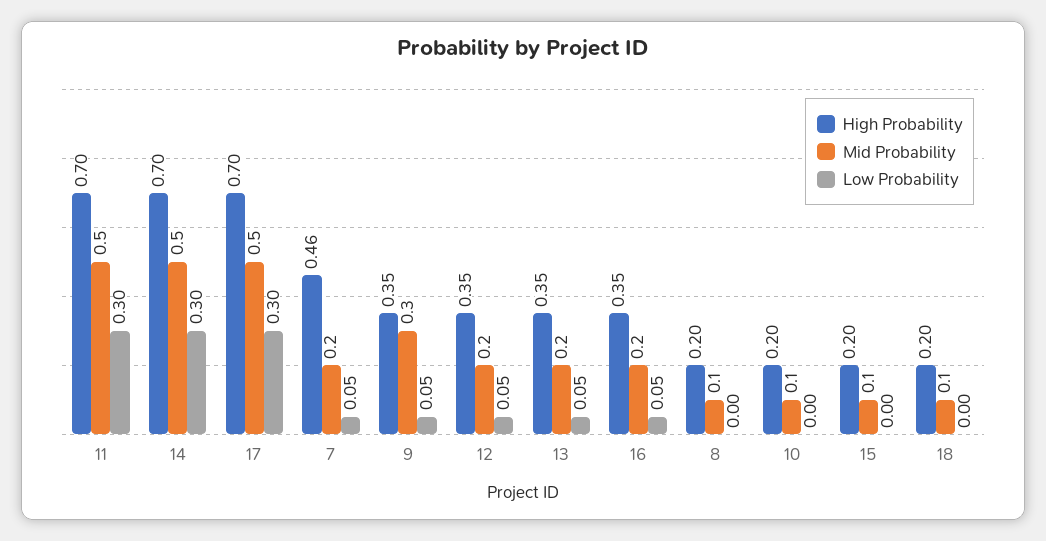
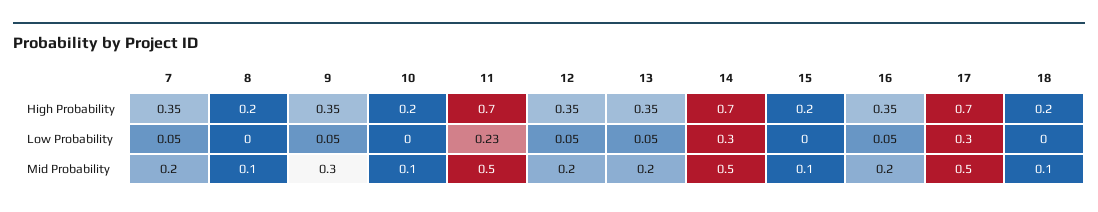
  {
    "High Probability": {
      "11": 0.7,
      "14": 0.7,
      "17": 0.7,
-     "7": 0.46,
+     "7": 0.35,
      "9": 0.35,
      "12": 0.35,
      "13": 0.35,
      "16": 0.35,
      "8": 0.2,
      "10": 0.2,
      "15": 0.2,
      "18": 0.2
    },
    "Mid Probability": {
      "11": 0.5,
      "14": 0.5,
      "17": 0.5,
      "7": 0.2,
      "9": 0.3,
      "12": 0.2,
      "13": 0.2,
      "16": 0.2,
      "8": 0.1,
      "10": 0.1,
      "15": 0.1,
      "18": 0.1
    },
    "Low Probability": {
-     "11": 0.3,
+     "11": 0.23,
      "14": 0.3,
      "17": 0.3,
      "7": 0.05,
      "9": 0.05,
      "12": 0.05,
      "13": 0.05,
      "16": 0.05,
      "8": 0,
      "10": 0,
      "15": 0,
      "18": 0
    }
  }

